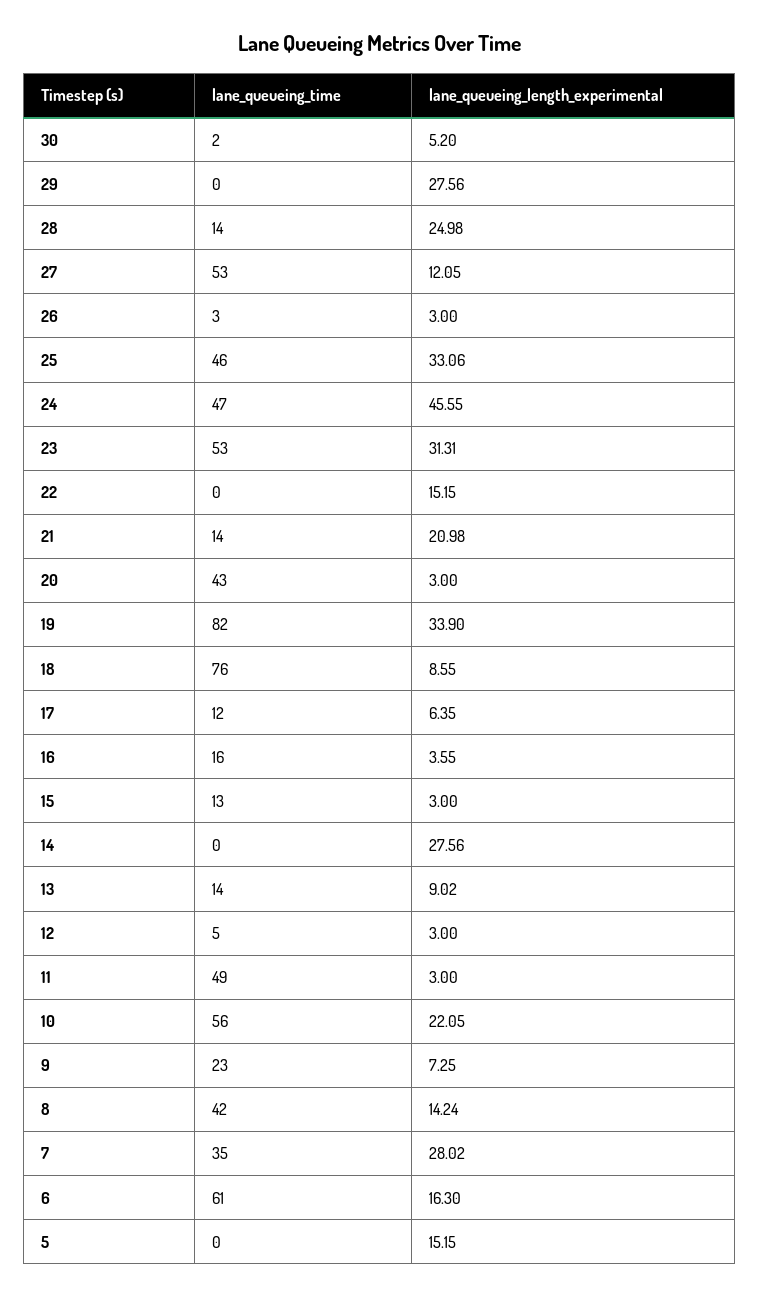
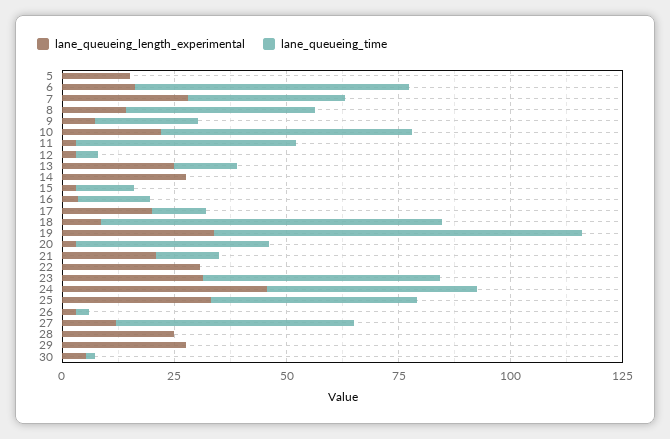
  {
    "lane_queueing_time": {
      "30": 2,
      "29": 0,
-     "28": 14,
+     "28": 0,
      "27": 53,
      "26": 3,
      "25": 46,
      "24": 47,
      "23": 53,
      "22": 0,
      "21": 14,
      "20": 43,
      "19": 82,
      "18": 76,
      "17": 12,
      "16": 16,
      "15": 13,
      "14": 0,
      "13": 14,
      "12": 5,
      "11": 49,
      "10": 56,
      "9": 23,
      "8": 42,
      "7": 35,
      "6": 61,
      "5": 0
    },
    "lane_queueing_length_experimental": {
      "30": 5.2,
      "29": 27.56,
      "28": 24.98,
      "27": 12.05,
      "26": 3,
      "25": 33.06,
      "24": 45.55,
      "23": 31.31,
-     "22": 15.15,
+     "22": 30,
      "21": 20.98,
      "20": 3,
      "19": 33.9,
      "18": 8.55,
-     "17": 6.35,
+     "17": 20,
      "16": 3.55,
      "15": 3,
      "14": 27.56,
-     "13": 9.02,
+     "13": 25,
      "12": 3,
      "11": 3,
      "10": 22.05,
      "9": 7.25,
      "8": 14.24,
      "7": 28.02,
      "6": 16.3,
      "5": 15.15
    }
  }

